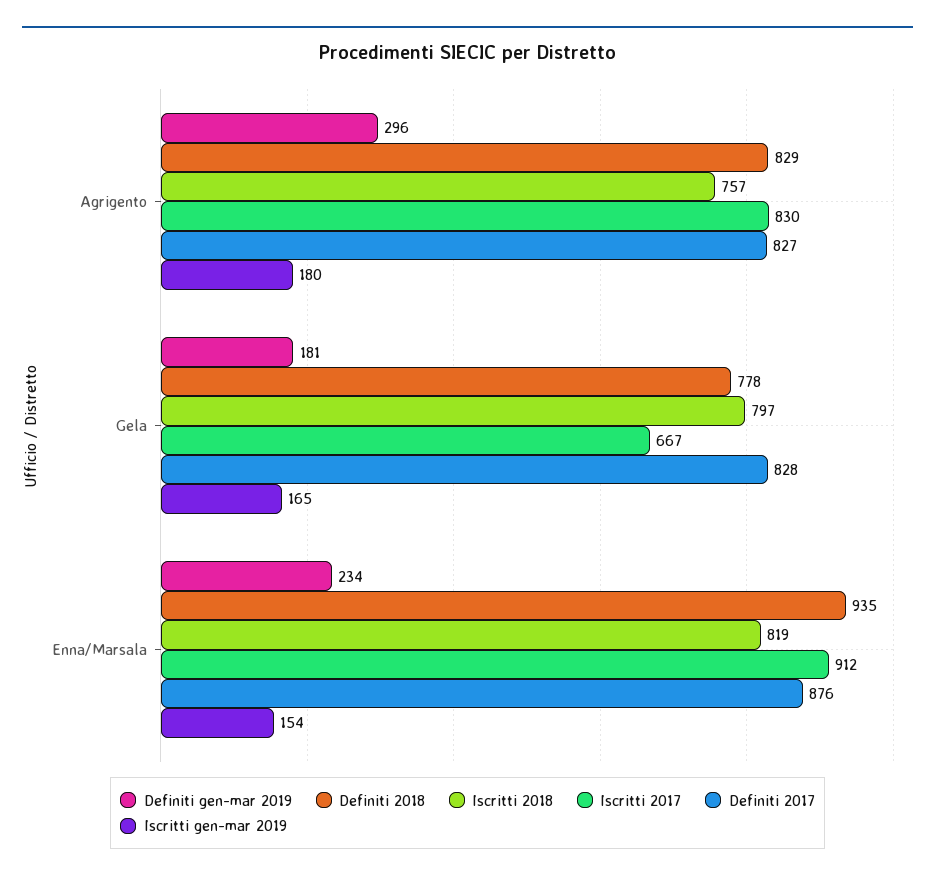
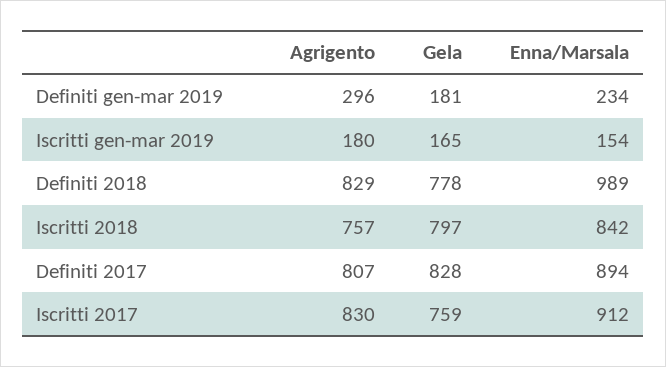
  {
    "Definiti gen-mar 2019": {
      "Agrigento": 296,
      "Gela": 181,
      "Enna/Marsala": 234
    },
    "Definiti 2018": {
      "Agrigento": 829,
      "Gela": 778,
-     "Enna/Marsala": 935
+     "Enna/Marsala": 989
    },
    "Iscritti 2018": {
      "Agrigento": 757,
      "Gela": 797,
-     "Enna/Marsala": 819
+     "Enna/Marsala": 842
    },
    "Iscritti 2017": {
      "Agrigento": 830,
-     "Gela": 667,
+     "Gela": 759,
      "Enna/Marsala": 912
    },
    "Definiti 2017": {
-     "Agrigento": 827,
+     "Agrigento": 807,
      "Gela": 828,
-     "Enna/Marsala": 876
+     "Enna/Marsala": 894
    },
    "Iscritti gen-mar 2019": {
      "Agrigento": 180,
      "Gela": 165,
      "Enna/Marsala": 154
    }
  }

